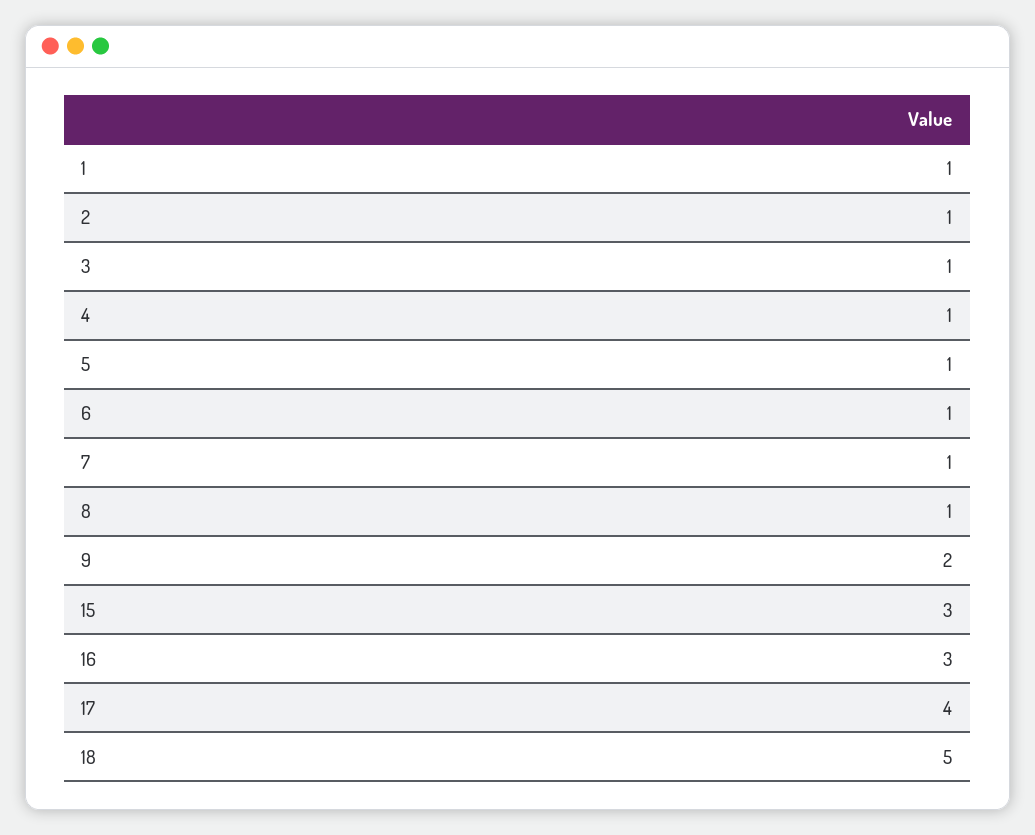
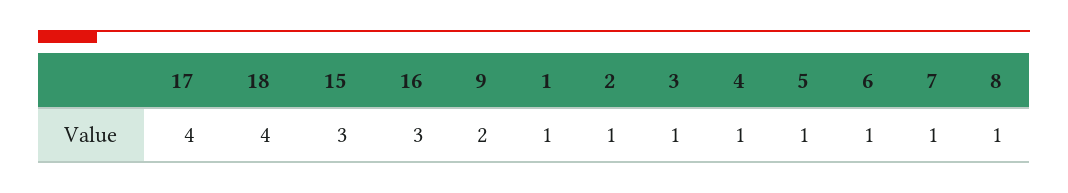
  {
    "1": 1,
    "2": 1,
    "3": 1,
    "4": 1,
    "5": 1,
    "6": 1,
    "7": 1,
    "8": 1,
    "9": 2,
    "15": 3,
    "16": 3,
    "17": 4,
-   "18": 5
+   "18": 4
  }

